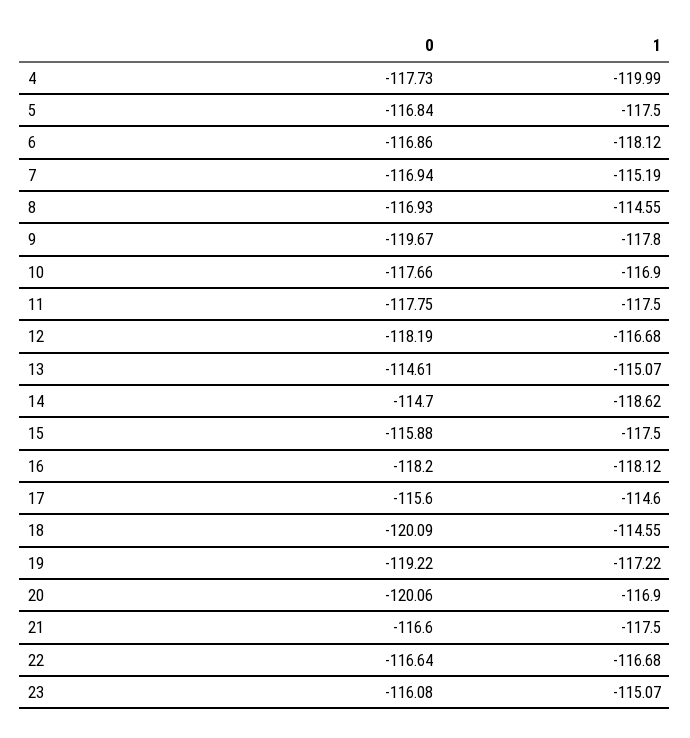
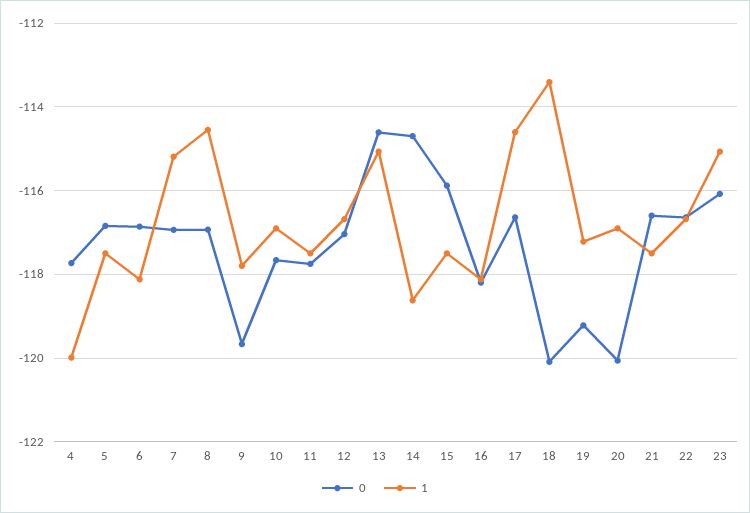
  {
    "0": {
      "4": -117.73,
      "5": -116.84,
      "6": -116.86,
      "7": -116.94,
      "8": -116.93,
      "9": -119.67,
      "10": -117.66,
      "11": -117.75,
-     "12": -118.19,
+     "12": -117,
      "13": -114.61,
      "14": -114.7,
      "15": -115.88,
      "16": -118.2,
-     "17": -115.6,
+     "17": -116.6,
      "18": -120.09,
      "19": -119.22,
      "20": -120.06,
      "21": -116.6,
      "22": -116.64,
      "23": -116.08
    },
    "1": {
      "4": -119.99,
      "5": -117.5,
      "6": -118.12,
      "7": -115.19,
      "8": -114.55,
      "9": -117.8,
      "10": -116.9,
      "11": -117.5,
      "12": -116.68,
      "13": -115.07,
      "14": -118.62,
      "15": -117.5,
      "16": -118.12,
      "17": -114.6,
-     "18": -114.55,
+     "18": -113.4,
      "19": -117.22,
      "20": -116.9,
      "21": -117.5,
      "22": -116.68,
      "23": -115.07
    }
  }

